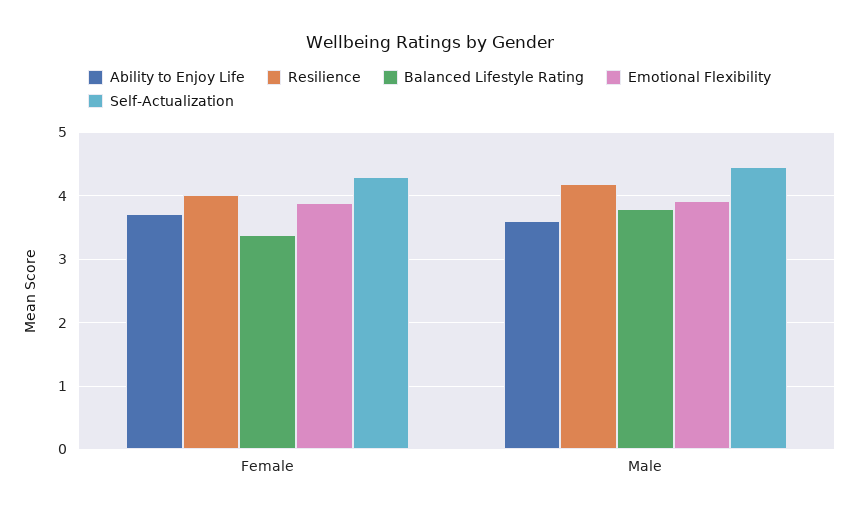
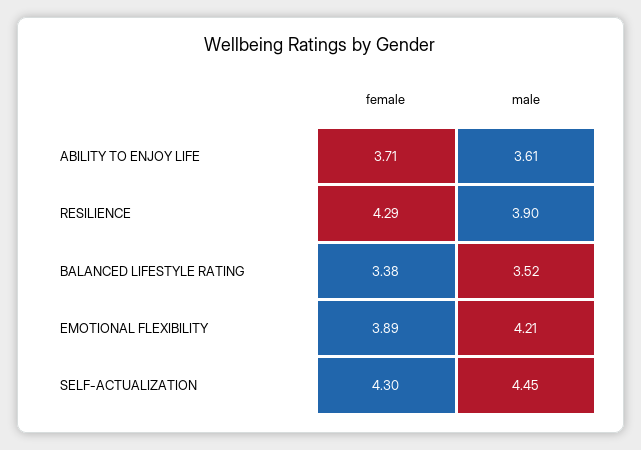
  {
    "Ability to Enjoy Life": {
      "Female": 3.71,
      "Male": 3.61
    },
    "Resilience": {
-     "Female": 4,
+     "Female": 4.29,
-     "Male": 4.2
+     "Male": 3.9
    },
    "Balanced Lifestyle Rating": {
      "Female": 3.38,
-     "Male": 3.8
+     "Male": 3.52
    },
    "Emotional Flexibility": {
      "Female": 3.89,
-     "Male": 3.9
+     "Male": 4.21
    },
    "Self-Actualization": {
      "Female": 4.3,
      "Male": 4.45
    }
  }

